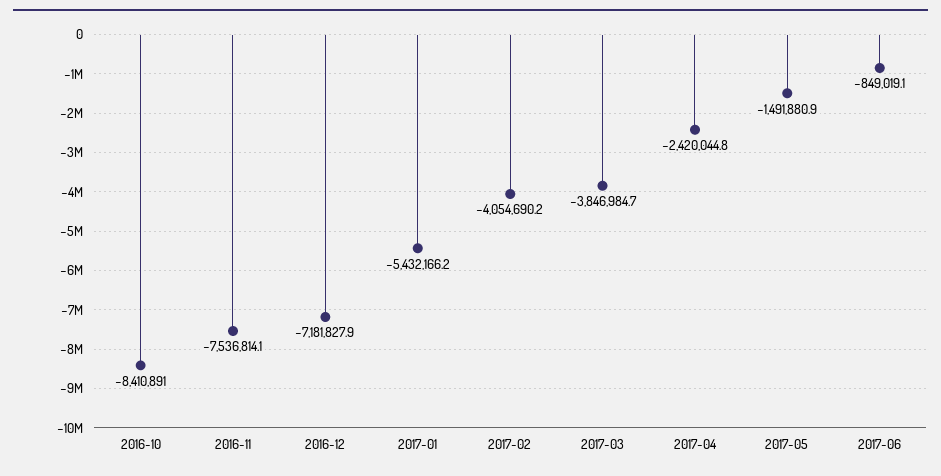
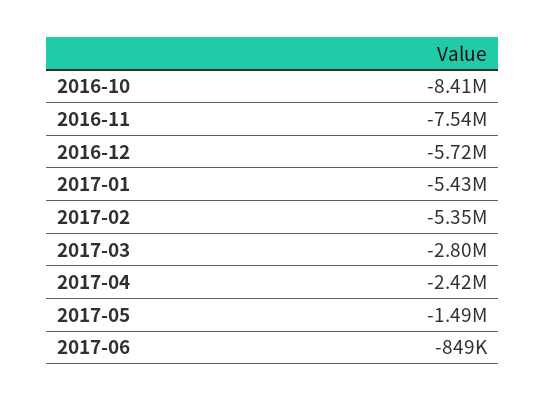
  {
    "2016-10": -8410891,
    "2016-11": -7536814.1,
-   "2016-12": -7181827.9,
+   "2016-12": -5720000,
    "2017-01": -5432166.2,
-   "2017-02": -4054690.2,
+   "2017-02": -5350000,
-   "2017-03": -3846984.7,
+   "2017-03": -2800000,
    "2017-04": -2420044.8,
    "2017-05": -1491880.9,
    "2017-06": -849019.1
  }

